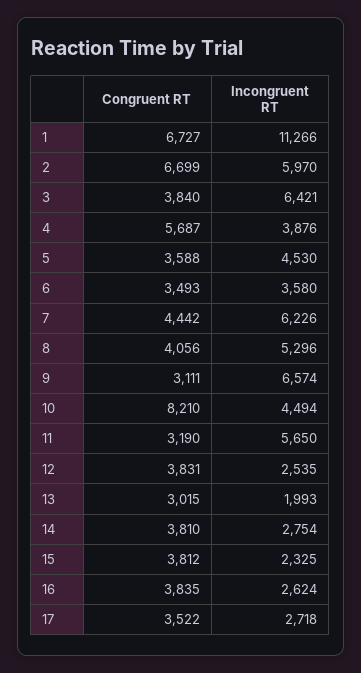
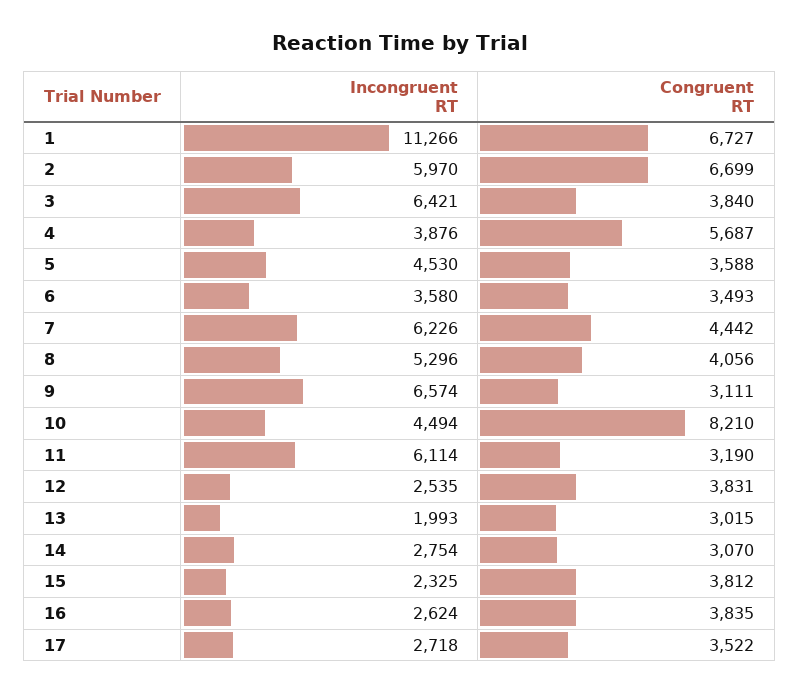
  {
    "Congruent RT": {
      "1": 6727,
      "2": 6699,
      "3": 3840,
      "4": 5687,
      "5": 3588,
      "6": 3493,
      "7": 4442,
      "8": 4056,
      "9": 3111,
      "10": 8210,
      "11": 3190,
      "12": 3831,
      "13": 3015,
-     "14": 3810,
+     "14": 3070,
      "15": 3812,
      "16": 3835,
      "17": 3522
    },
    "Incongruent RT": {
      "1": 11266,
      "2": 5970,
      "3": 6421,
      "4": 3876,
      "5": 4530,
      "6": 3580,
      "7": 6226,
      "8": 5296,
      "9": 6574,
      "10": 4494,
-     "11": 5650,
+     "11": 6114,
      "12": 2535,
      "13": 1993,
      "14": 2754,
      "15": 2325,
      "16": 2624,
      "17": 2718
    }
  }

